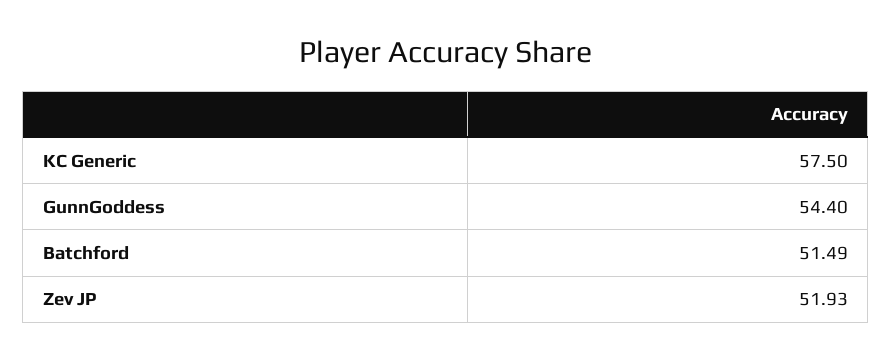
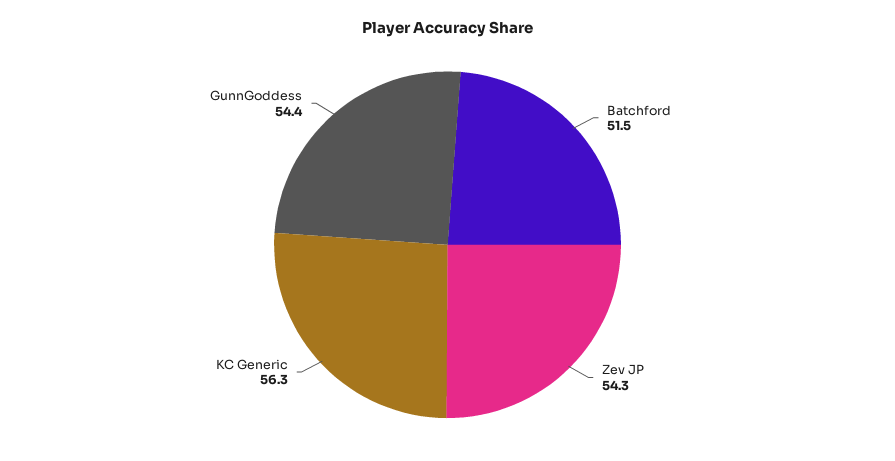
  {
-   "KC Generic": 57.5,
+   "KC Generic": 56.3,
    "GunnGoddess": 54.4,
    "Batchford": 51.49,
-   "Zev JP": 51.93
+   "Zev JP": 54.3
  }

